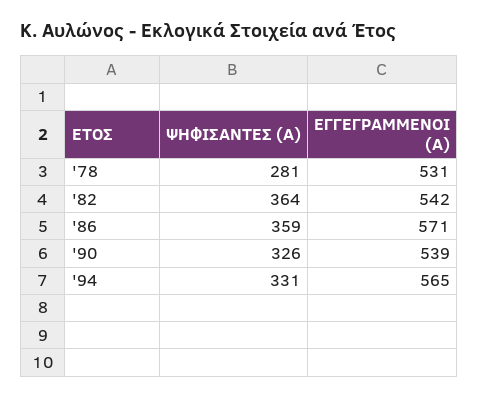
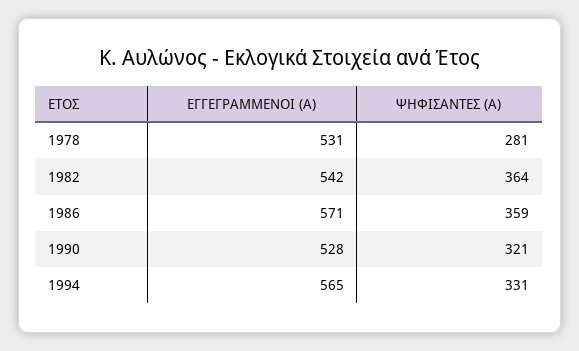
  {
    "ΨΗΦΙΣΑΝΤΕΣ (Α)": {
      "'78": 281,
      "'82": 364,
      "'86": 359,
-     "'90": 326,
+     "'90": 321,
      "'94": 331
    },
    "ΕΓΓΕΓΡΑΜΜΕΝΟΙ (Α)": {
      "'78": 531,
      "'82": 542,
      "'86": 571,
-     "'90": 539,
+     "'90": 528,
      "'94": 565
    }
  }

